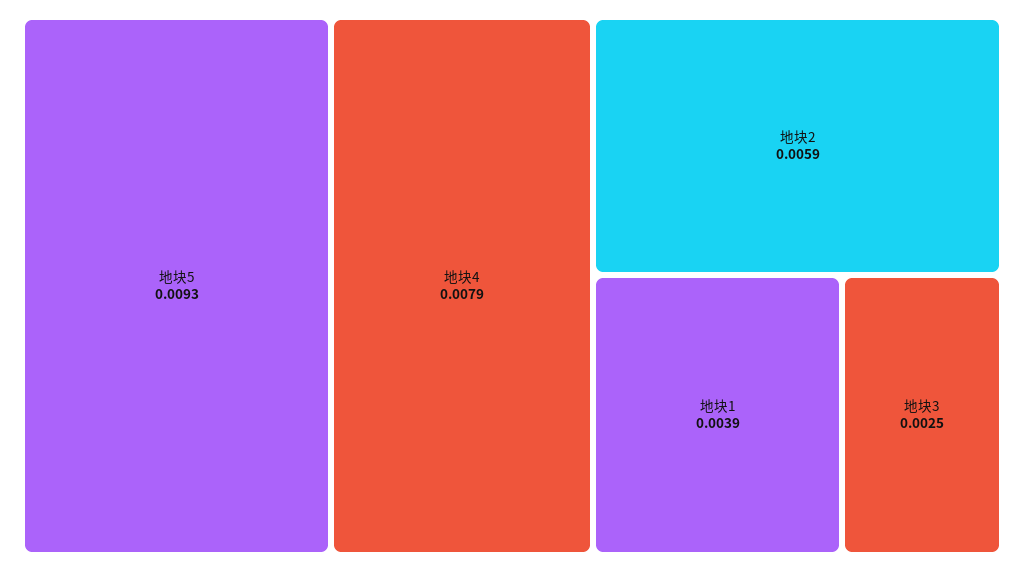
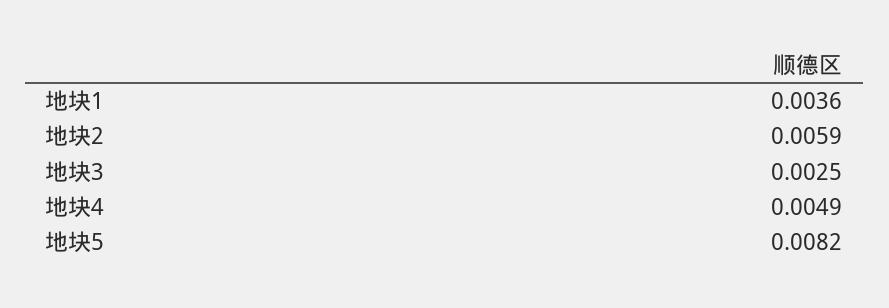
  {
-   "地块5": 0.0093,
+   "地块5": 0.0082,
-   "地块4": 0.0079,
+   "地块4": 0.0049,
    "地块2": 0.0059,
-   "地块1": 0.0039,
+   "地块1": 0.0036,
    "地块3": 0.0025
  }

